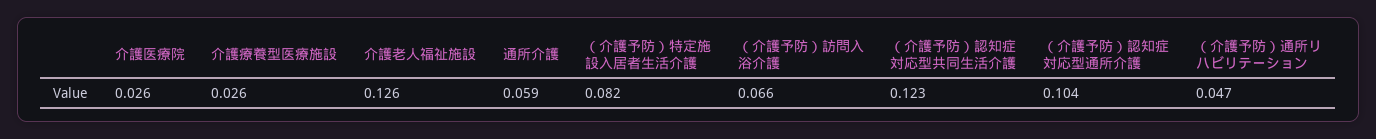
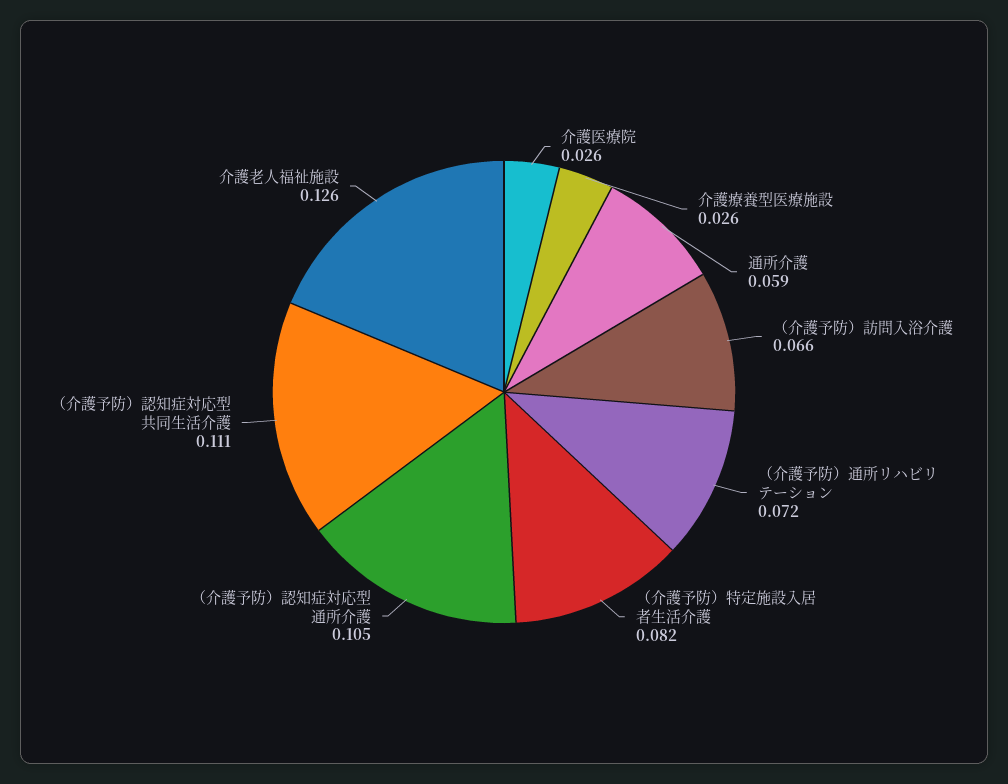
  {
    "介護医療院": 0.026,
    "介護療養型医療施設": 0.026,
    "介護老人福祉施設": 0.126,
    "通所介護": 0.059,
    "（介護予防）特定施設入居者生活介護": 0.082,
    "（介護予防）訪問入浴介護": 0.066,
-   "（介護予防）認知症対応型共同生活介護": 0.123,
+   "（介護予防）認知症対応型共同生活介護": 0.111,
-   "（介護予防）認知症対応型通所介護": 0.104,
+   "（介護予防）認知症対応型通所介護": 0.105,
-   "（介護予防）通所リハビリテーション": 0.047
+   "（介護予防）通所リハビリテーション": 0.072
  }

